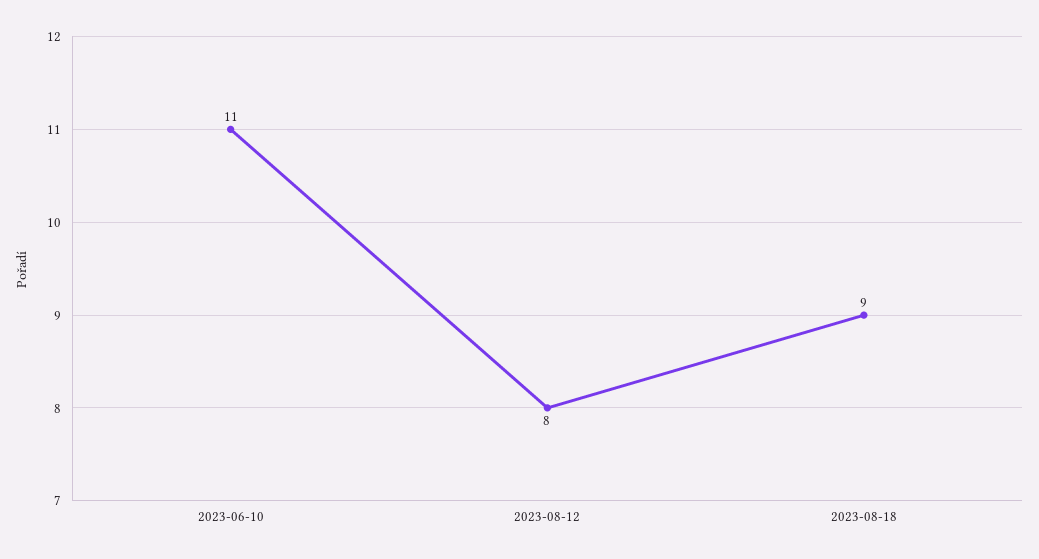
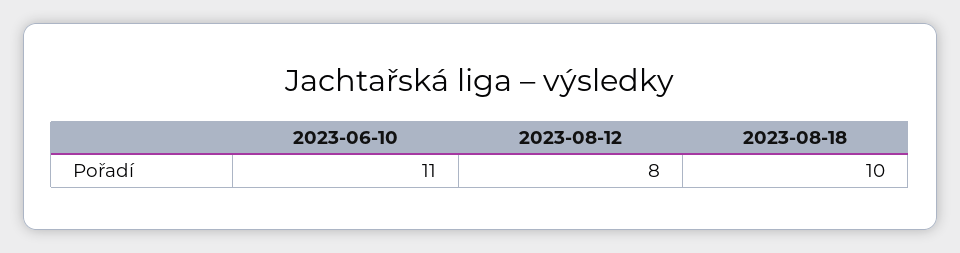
  {
    "2023-06-10": 11,
    "2023-08-12": 8,
-   "2023-08-18": 9
+   "2023-08-18": 10
  }

